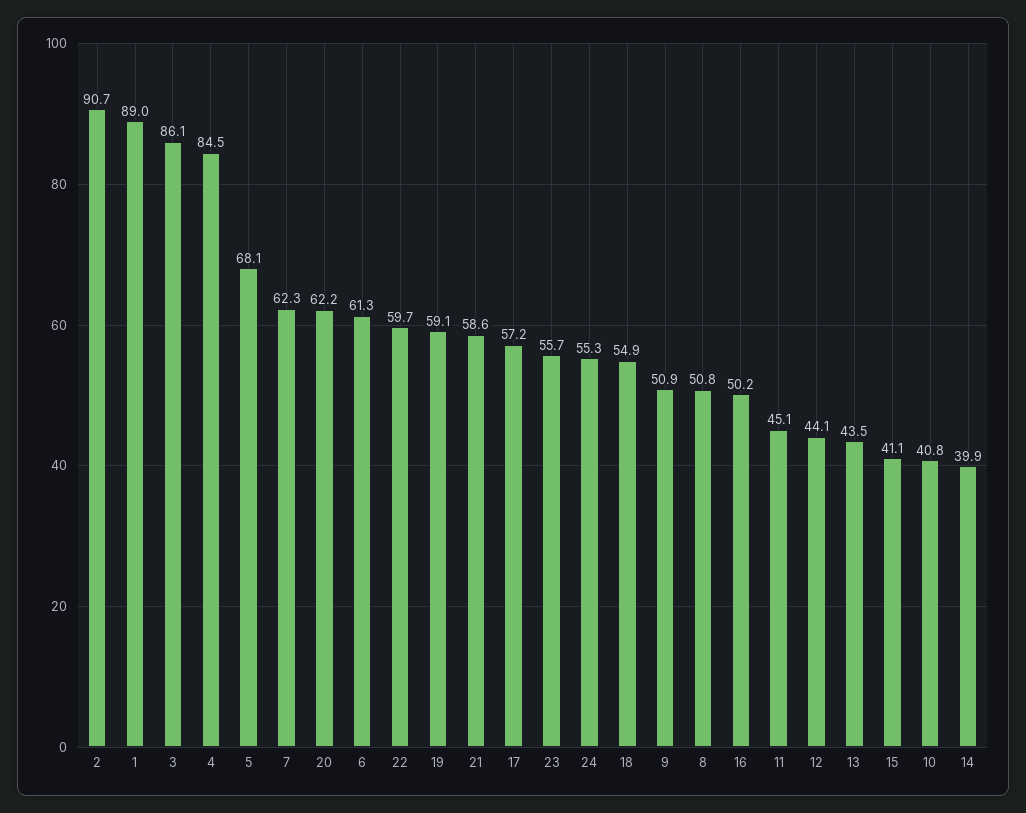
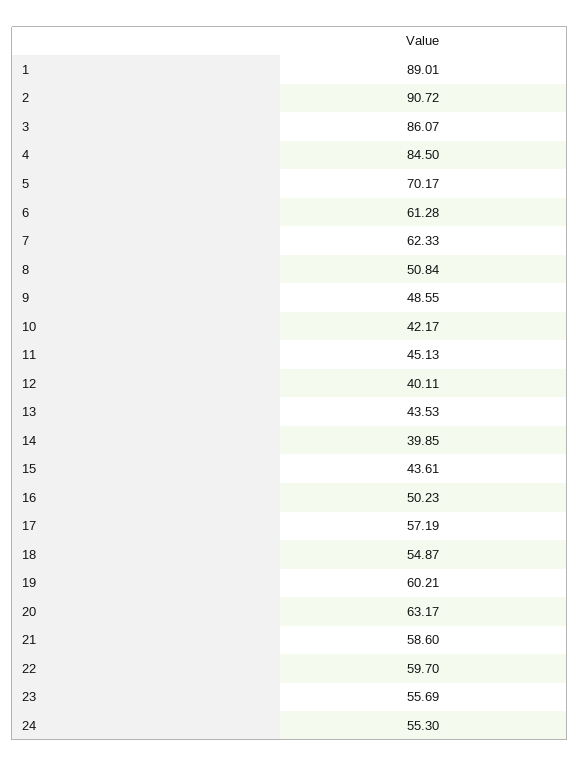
  {
    "2": 90.72,
    "1": 89.01,
    "3": 86.07,
    "4": 84.5,
-   "5": 68.1,
+   "5": 70.17,
    "7": 62.33,
-   "20": 62.2,
+   "20": 63.17,
    "6": 61.28,
    "22": 59.7,
-   "19": 59.1,
+   "19": 60.21,
    "21": 58.6,
    "17": 57.19,
    "23": 55.69,
    "24": 55.3,
    "18": 54.87,
-   "9": 50.9,
+   "9": 48.55,
    "8": 50.84,
    "16": 50.23,
    "11": 45.13,
-   "12": 44.1,
+   "12": 40.11,
    "13": 43.53,
-   "15": 41.1,
+   "15": 43.61,
-   "10": 40.8,
+   "10": 42.17,
    "14": 39.85
  }

